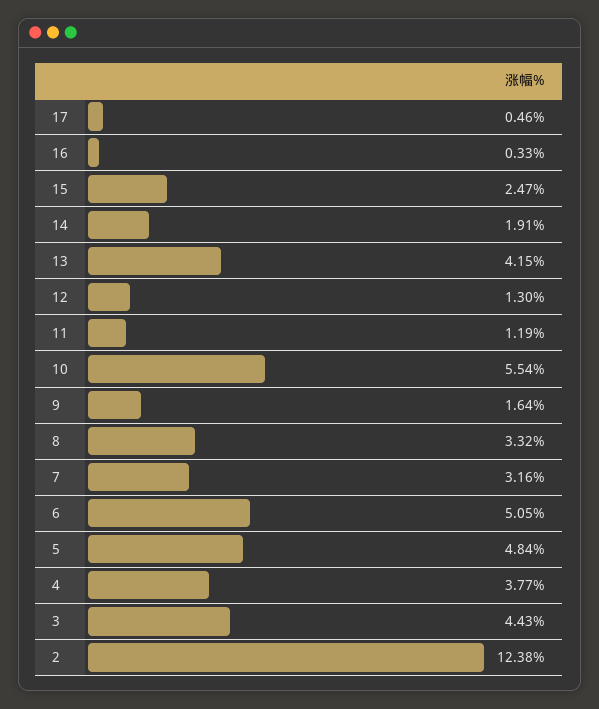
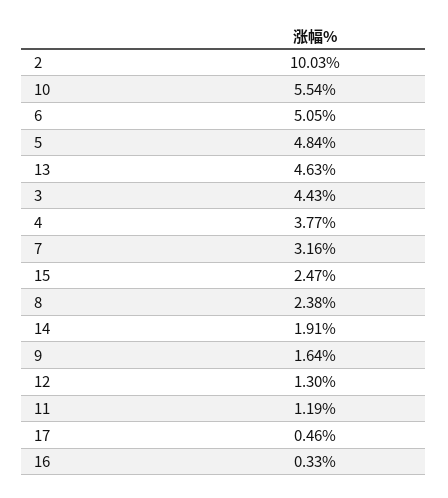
  {
    "17": 0.46,
    "16": 0.33,
    "15": 2.47,
    "14": 1.91,
-   "13": 4.15,
+   "13": 4.63,
    "12": 1.3,
    "11": 1.19,
    "10": 5.54,
    "9": 1.64,
-   "8": 3.32,
+   "8": 2.38,
    "7": 3.16,
    "6": 5.05,
    "5": 4.84,
    "4": 3.77,
    "3": 4.43,
-   "2": 12.38
+   "2": 10.03
  }

